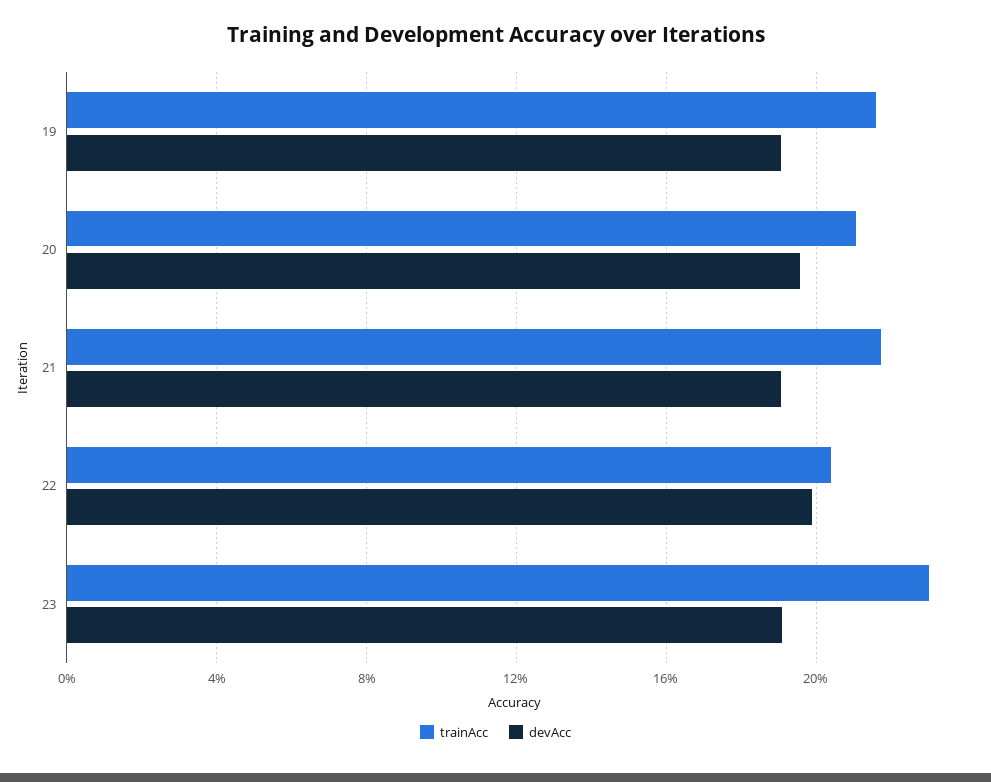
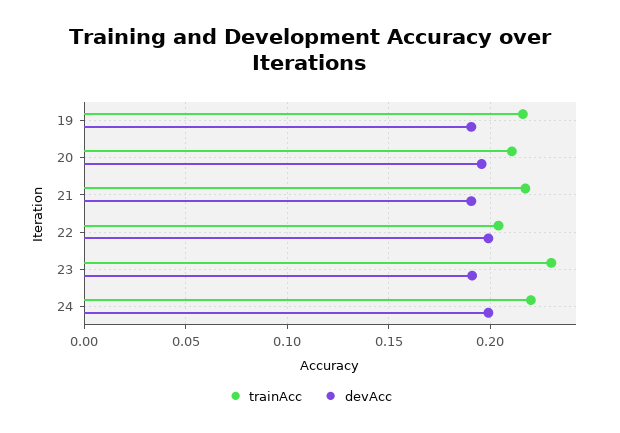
  {
    "trainAcc": {
      "19": 0.215,
      "20": 0.21,
      "21": 0.215,
      "22": 0.205,
-     "23": 0.23
+     "23": 0.23,
+     "24": 0.22
    },
    "devAcc": {
      "19": 0.19,
      "20": 0.195,
      "21": 0.19,
      "22": 0.2,
-     "23": 0.19
+     "23": 0.19,
+     "24": 0.2
    }
  }

